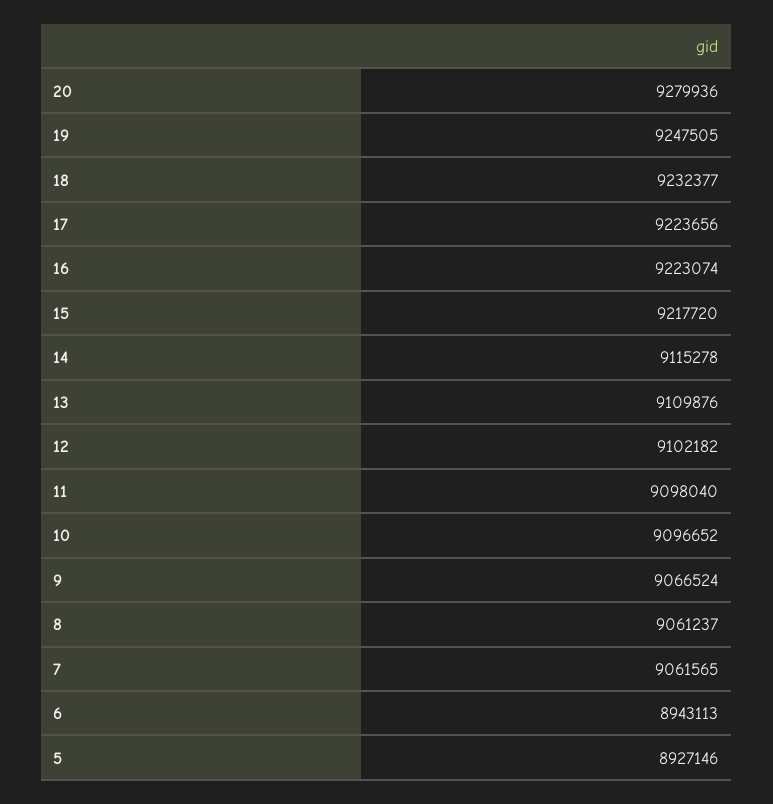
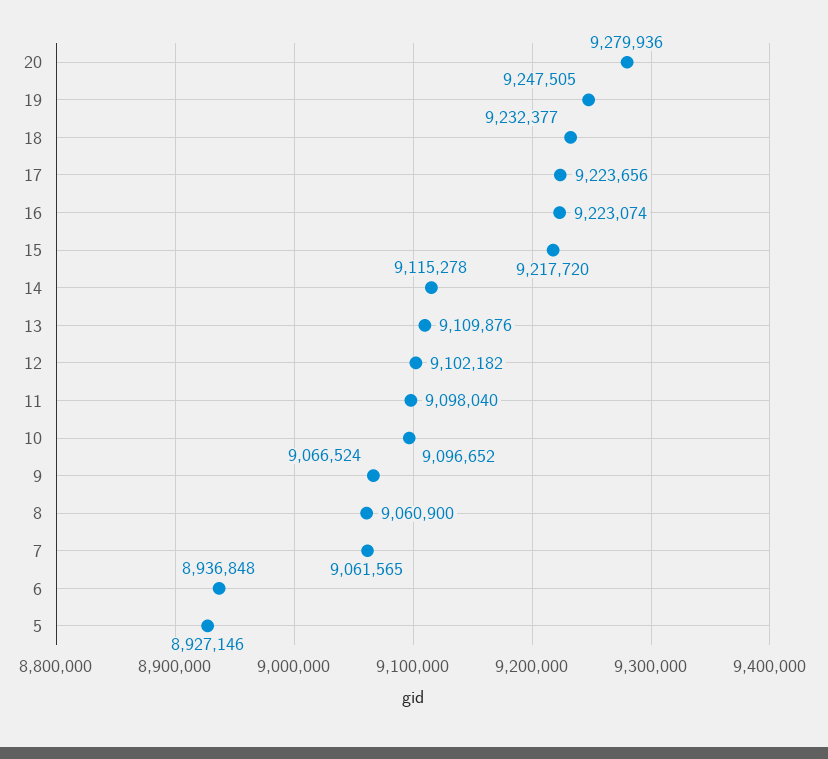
  {
    "20": 9279936,
    "19": 9247505,
    "18": 9232377,
    "17": 9223656,
    "16": 9223074,
    "15": 9217720,
    "14": 9115278,
    "13": 9109876,
    "12": 9102182,
    "11": 9098040,
    "10": 9096652,
    "9": 9066524,
-   "8": 9061237,
+   "8": 9060900,
    "7": 9061565,
-   "6": 8943113,
+   "6": 8936848,
    "5": 8927146
  }

